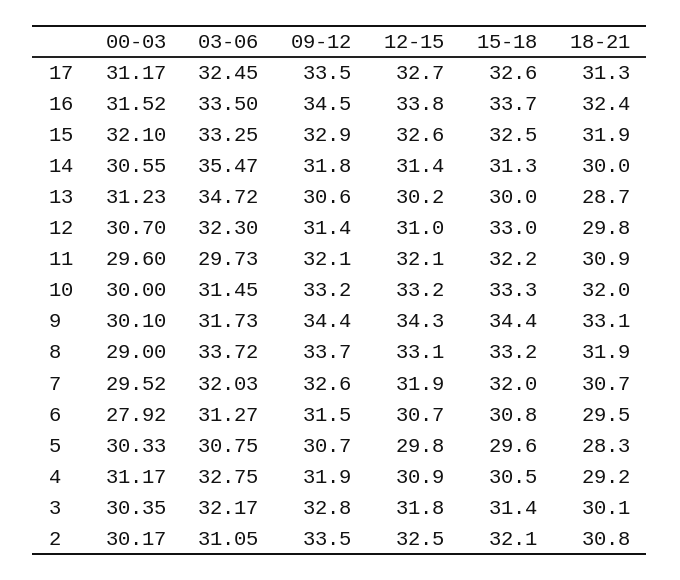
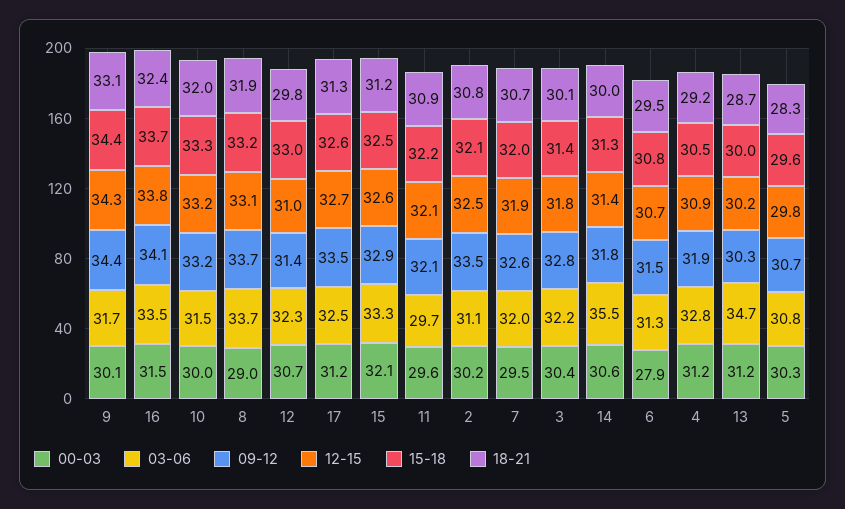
  {
    "00-03": {
      "17": 31.17,
      "16": 31.52,
      "15": 32.1,
      "14": 30.55,
      "13": 31.23,
      "12": 30.7,
      "11": 29.6,
      "10": 30,
      "9": 30.1,
      "8": 29,
      "7": 29.52,
      "6": 27.92,
      "5": 30.33,
      "4": 31.17,
      "3": 30.35,
      "2": 30.17
    },
    "03-06": {
      "17": 32.45,
      "16": 33.5,
      "15": 33.25,
      "14": 35.47,
      "13": 34.72,
      "12": 32.3,
      "11": 29.73,
      "10": 31.45,
      "9": 31.73,
      "8": 33.72,
      "7": 32.03,
      "6": 31.27,
      "5": 30.75,
      "4": 32.75,
      "3": 32.17,
      "2": 31.05
    },
    "09-12": {
      "17": 33.5,
-     "16": 34.5,
+     "16": 34.1,
      "15": 32.9,
      "14": 31.8,
-     "13": 30.6,
+     "13": 30.3,
      "12": 31.4,
      "11": 32.1,
      "10": 33.2,
      "9": 34.4,
      "8": 33.7,
      "7": 32.6,
      "6": 31.5,
      "5": 30.7,
      "4": 31.9,
      "3": 32.8,
      "2": 33.5
    },
    "12-15": {
      "17": 32.7,
      "16": 33.8,
      "15": 32.6,
      "14": 31.4,
      "13": 30.2,
      "12": 31,
      "11": 32.1,
      "10": 33.2,
      "9": 34.3,
      "8": 33.1,
      "7": 31.9,
      "6": 30.7,
      "5": 29.8,
      "4": 30.9,
      "3": 31.8,
      "2": 32.5
    },
    "15-18": {
      "17": 32.6,
      "16": 33.7,
      "15": 32.5,
      "14": 31.3,
      "13": 30,
      "12": 33,
      "11": 32.2,
      "10": 33.3,
      "9": 34.4,
      "8": 33.2,
      "7": 32,
      "6": 30.8,
      "5": 29.6,
      "4": 30.5,
      "3": 31.4,
      "2": 32.1
    },
    "18-21": {
      "17": 31.3,
      "16": 32.4,
-     "15": 31.9,
+     "15": 31.2,
      "14": 30,
      "13": 28.7,
      "12": 29.8,
      "11": 30.9,
      "10": 32,
      "9": 33.1,
      "8": 31.9,
      "7": 30.7,
      "6": 29.5,
      "5": 28.3,
      "4": 29.2,
      "3": 30.1,
      "2": 30.8
    }
  }

